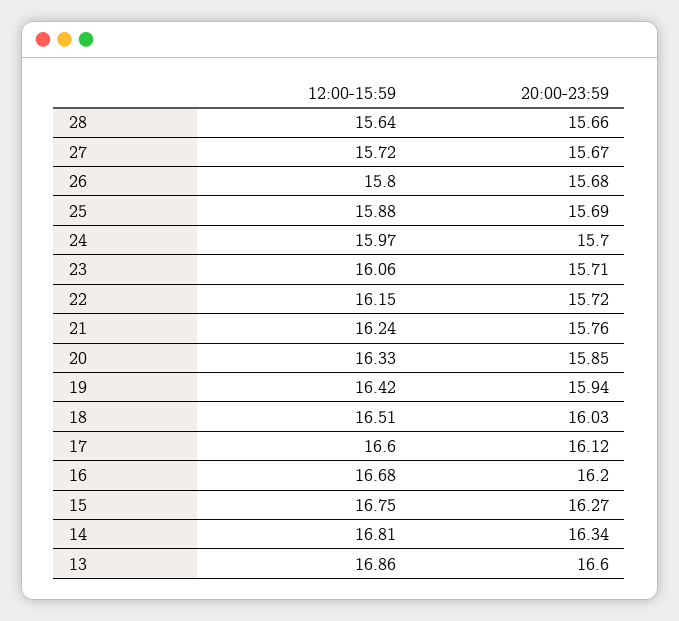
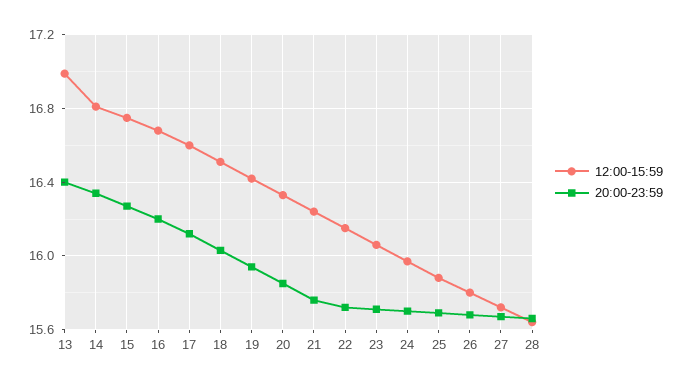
  {
    "12:00-15:59": {
      "28": 15.64,
      "27": 15.72,
      "26": 15.8,
      "25": 15.88,
      "24": 15.97,
      "23": 16.06,
      "22": 16.15,
      "21": 16.24,
      "20": 16.33,
      "19": 16.42,
      "18": 16.51,
      "17": 16.6,
      "16": 16.68,
      "15": 16.75,
      "14": 16.81,
-     "13": 16.86
+     "13": 17
    },
    "20:00-23:59": {
      "28": 15.66,
      "27": 15.67,
      "26": 15.68,
      "25": 15.69,
      "24": 15.7,
      "23": 15.71,
      "22": 15.72,
      "21": 15.76,
      "20": 15.85,
      "19": 15.94,
      "18": 16.03,
      "17": 16.12,
      "16": 16.2,
      "15": 16.27,
      "14": 16.34,
-     "13": 16.6
+     "13": 16.4
    }
  }

